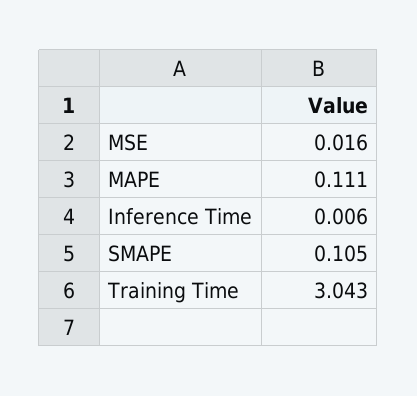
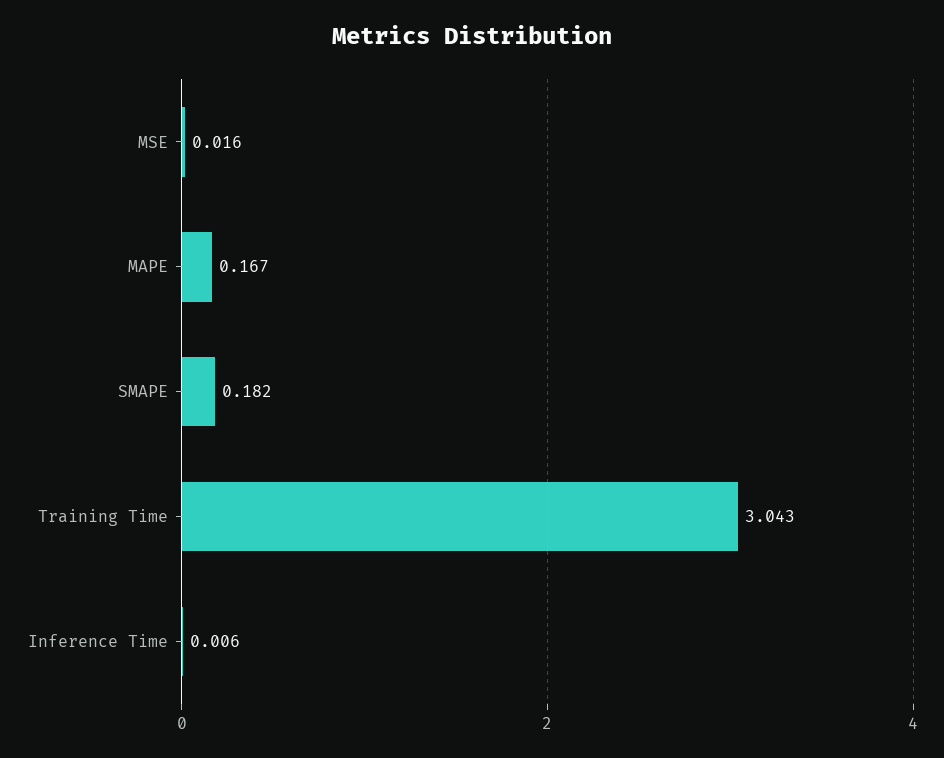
  {
    "MSE": 0.016,
-   "MAPE": 0.111,
+   "MAPE": 0.167,
    "Inference Time": 0.006,
-   "SMAPE": 0.105,
+   "SMAPE": 0.182,
    "Training Time": 3.043
  }

